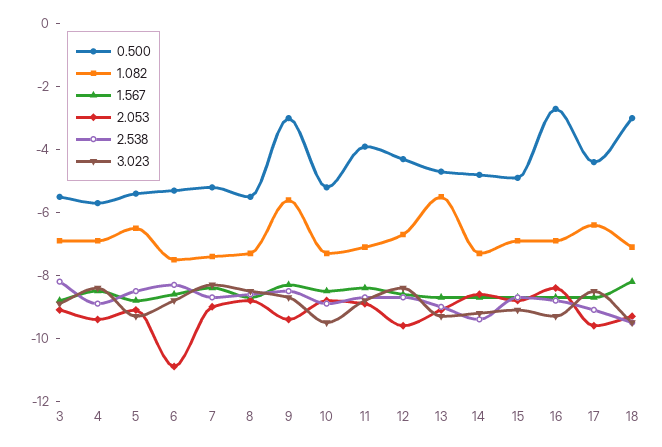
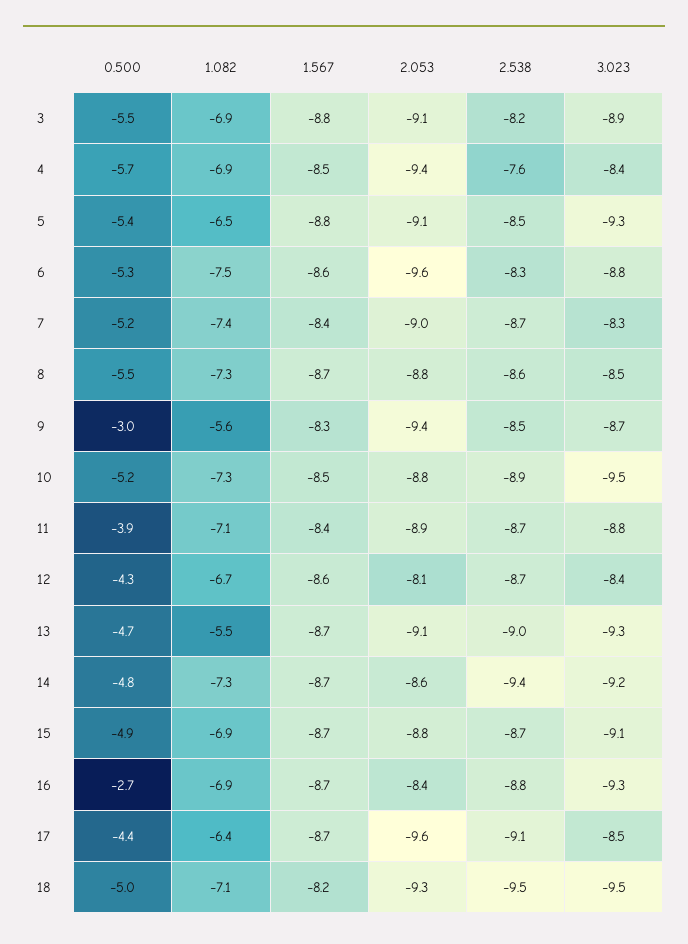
  {
    "0.500": {
      "3": -5.5,
      "4": -5.7,
      "5": -5.4,
      "6": -5.3,
      "7": -5.2,
      "8": -5.5,
      "9": -3,
      "10": -5.2,
      "11": -3.9,
      "12": -4.3,
      "13": -4.7,
      "14": -4.8,
      "15": -4.9,
      "16": -2.7,
      "17": -4.4,
-     "18": -3
+     "18": -5
    },
    "1.082": {
      "3": -6.9,
      "4": -6.9,
      "5": -6.5,
      "6": -7.5,
      "7": -7.4,
      "8": -7.3,
      "9": -5.6,
      "10": -7.3,
      "11": -7.1,
      "12": -6.7,
      "13": -5.5,
      "14": -7.3,
      "15": -6.9,
      "16": -6.9,
      "17": -6.4,
      "18": -7.1
    },
    "1.567": {
      "3": -8.8,
      "4": -8.5,
      "5": -8.8,
      "6": -8.6,
      "7": -8.4,
      "8": -8.7,
      "9": -8.3,
      "10": -8.5,
      "11": -8.4,
      "12": -8.6,
      "13": -8.7,
      "14": -8.7,
      "15": -8.7,
      "16": -8.7,
      "17": -8.7,
      "18": -8.2
    },
    "2.053": {
      "3": -9.1,
      "4": -9.4,
      "5": -9.1,
-     "6": -11,
+     "6": -9.6,
      "7": -9,
      "8": -8.8,
      "9": -9.4,
      "10": -8.8,
      "11": -8.9,
-     "12": -9.5,
+     "12": -8.1,
      "13": -9.1,
      "14": -8.6,
      "15": -8.8,
      "16": -8.4,
      "17": -9.6,
      "18": -9.3
    },
    "2.538": {
      "3": -8.2,
-     "4": -9,
+     "4": -7.6,
      "5": -8.5,
      "6": -8.3,
      "7": -8.7,
      "8": -8.6,
      "9": -8.5,
      "10": -8.9,
      "11": -8.7,
      "12": -8.7,
      "13": -9,
      "14": -9.4,
      "15": -8.7,
      "16": -8.8,
      "17": -9.1,
      "18": -9.5
    },
    "3.023": {
      "3": -8.9,
      "4": -8.4,
      "5": -9.3,
      "6": -8.8,
      "7": -8.3,
      "8": -8.5,
      "9": -8.7,
      "10": -9.5,
      "11": -8.8,
      "12": -8.4,
      "13": -9.3,
      "14": -9.2,
      "15": -9.1,
      "16": -9.3,
      "17": -8.5,
      "18": -9.5
    }
  }

